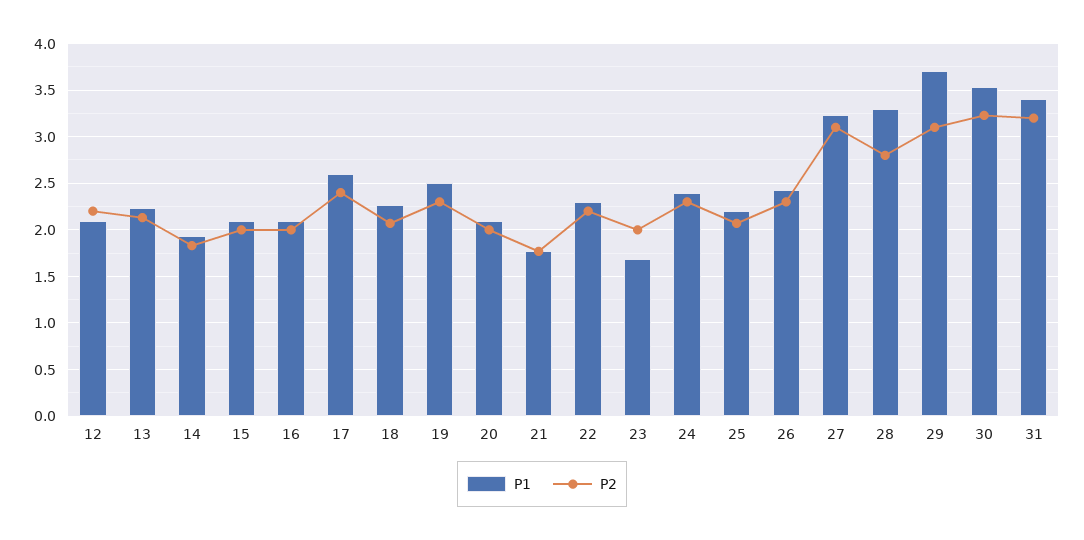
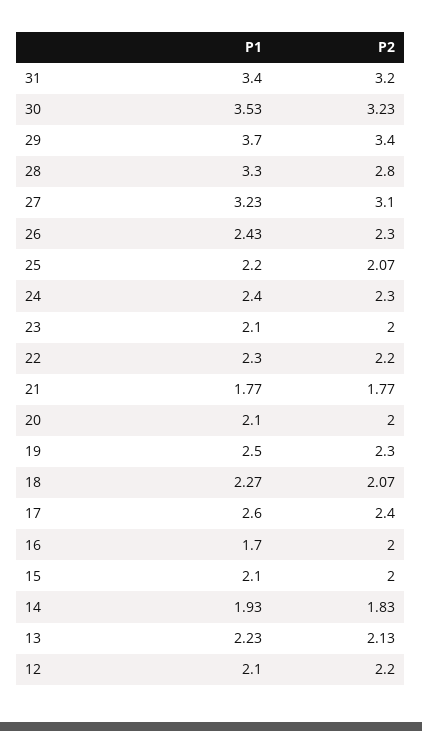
  {
    "P1": {
      "12": 2.1,
      "13": 2.23,
      "14": 1.93,
      "15": 2.1,
-     "16": 2.1,
+     "16": 1.7,
      "17": 2.6,
      "18": 2.27,
      "19": 2.5,
      "20": 2.1,
      "21": 1.77,
      "22": 2.3,
-     "23": 1.7,
+     "23": 2.1,
      "24": 2.4,
      "25": 2.2,
      "26": 2.43,
      "27": 3.23,
      "28": 3.3,
      "29": 3.7,
      "30": 3.53,
      "31": 3.4
    },
    "P2": {
      "12": 2.2,
      "13": 2.13,
      "14": 1.83,
      "15": 2,
      "16": 2,
      "17": 2.4,
      "18": 2.07,
      "19": 2.3,
      "20": 2,
      "21": 1.77,
      "22": 2.2,
      "23": 2,
      "24": 2.3,
      "25": 2.07,
      "26": 2.3,
      "27": 3.1,
      "28": 2.8,
-     "29": 3.1,
+     "29": 3.4,
      "30": 3.23,
      "31": 3.2
    }
  }

